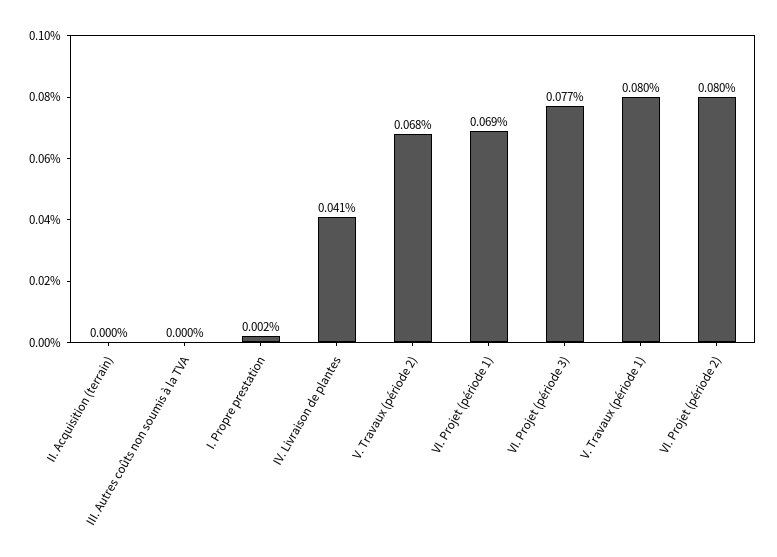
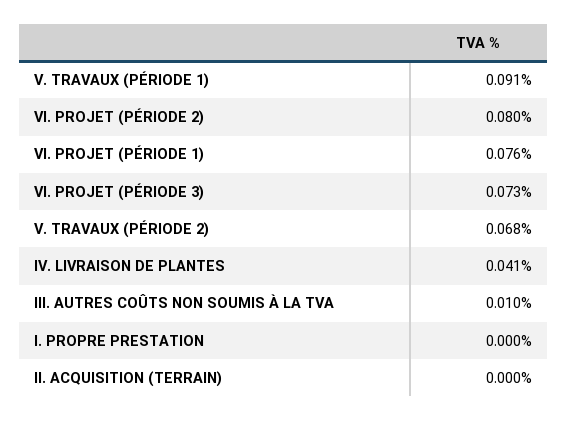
  {
    "II. Acquisition (terrain)": 0,
-   "III. Autres coûts non soumis à la TVA": 0,
+   "III. Autres coûts non soumis à la TVA": 0.01,
-   "I. Propre prestation": 0.002,
+   "I. Propre prestation": 0,
    "IV. Livraison de plantes": 0.041,
    "V. Travaux (période 2)": 0.068,
-   "VI. Projet (période 1)": 0.069,
+   "VI. Projet (période 1)": 0.076,
-   "VI. Projet (période 3)": 0.077,
+   "VI. Projet (période 3)": 0.073,
-   "V. Travaux (période 1)": 0.08,
+   "V. Travaux (période 1)": 0.091,
    "VI. Projet (période 2)": 0.08
  }

